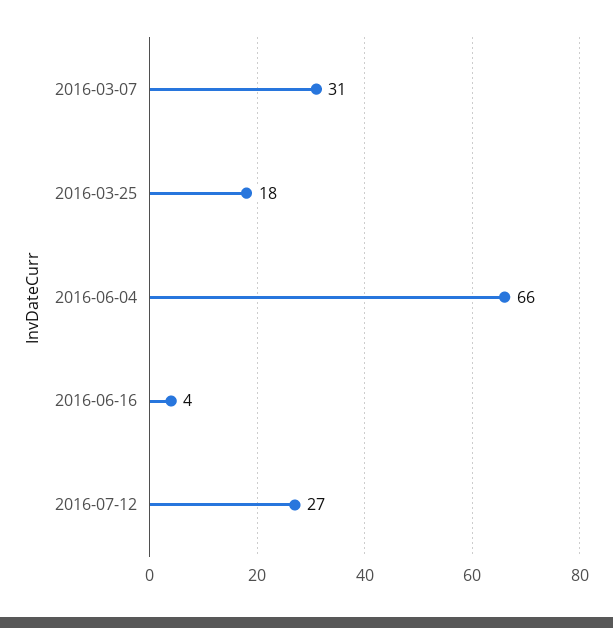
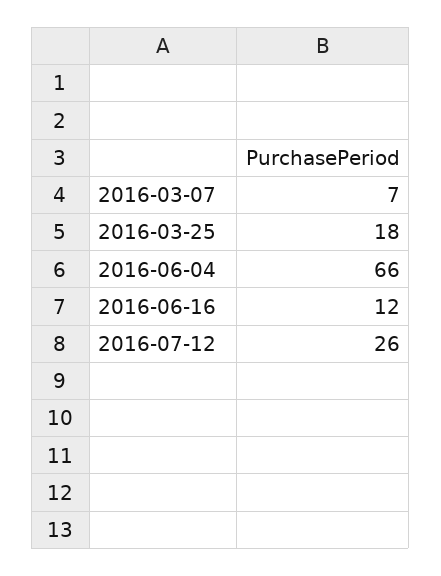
  {
-   "2016-03-07": 31,
+   "2016-03-07": 7,
    "2016-03-25": 18,
    "2016-06-04": 66,
-   "2016-06-16": 4,
+   "2016-06-16": 12,
-   "2016-07-12": 27
+   "2016-07-12": 26
  }

